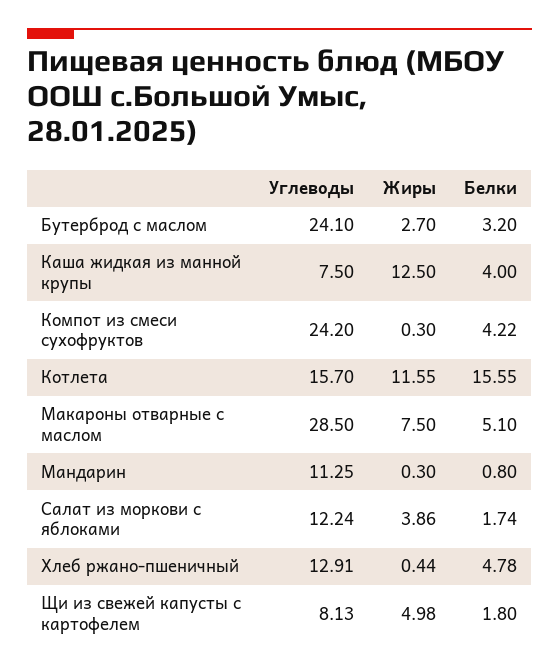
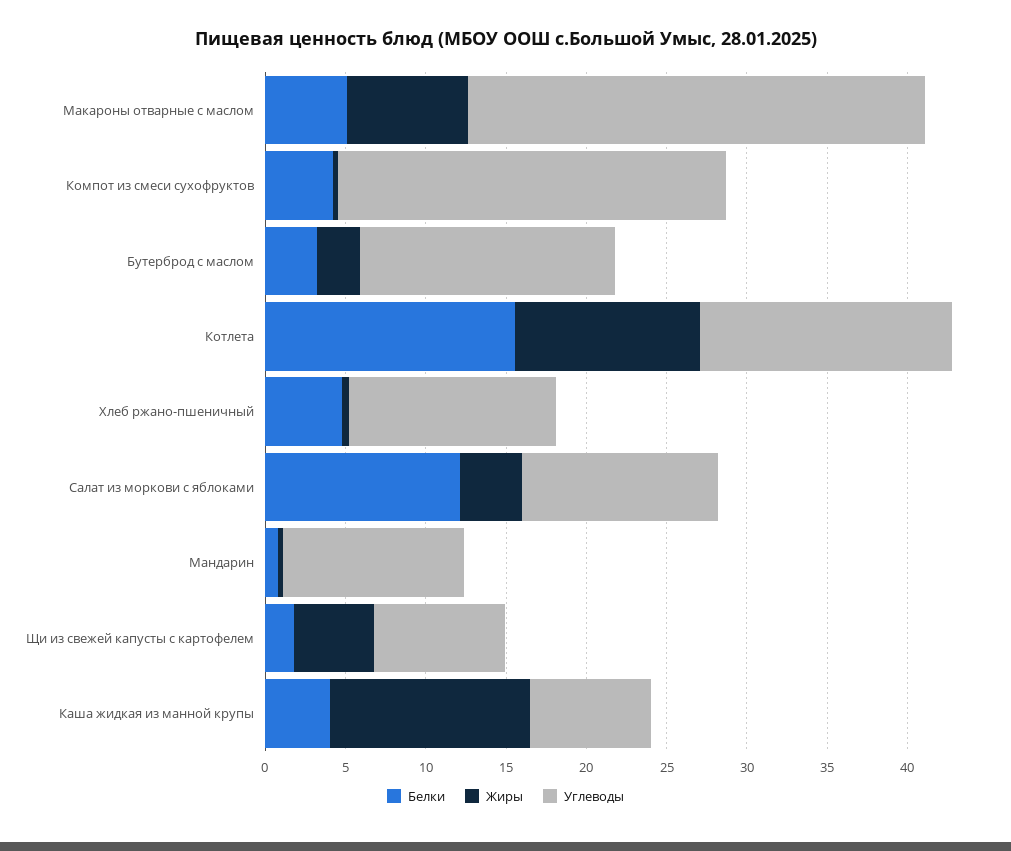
  {
    "Углеводы": {
-     "Бутерброд с маслом": 24.1,
+     "Бутерброд с маслом": 16,
      "Каша жидкая из манной крупы": 7.5,
      "Компот из смеси сухофруктов": 24.2,
      "Котлета": 15.7,
      "Макароны отварные с маслом": 28.5,
      "Мандарин": 11.25,
      "Салат из моркови с яблоками": 12.24,
      "Хлеб ржано-пшеничный": 12.91,
      "Щи из свежей капусты с картофелем": 8.13
    },
    "Жиры": {
      "Бутерброд с маслом": 2.7,
      "Каша жидкая из манной крупы": 12.5,
      "Компот из смеси сухофруктов": 0.3,
      "Котлета": 11.55,
      "Макароны отварные с маслом": 7.5,
      "Мандарин": 0.3,
      "Салат из моркови с яблоками": 3.86,
      "Хлеб ржано-пшеничный": 0.44,
      "Щи из свежей капусты с картофелем": 4.98
    },
    "Белки": {
      "Бутерброд с маслом": 3.2,
      "Каша жидкая из манной крупы": 4,
      "Компот из смеси сухофруктов": 4.22,
      "Котлета": 15.55,
      "Макароны отварные с маслом": 5.1,
      "Мандарин": 0.8,
-     "Салат из моркови с яблоками": 1.74,
+     "Салат из моркови с яблоками": 12,
      "Хлеб ржано-пшеничный": 4.78,
      "Щи из свежей капусты с картофелем": 1.8
    }
  }

